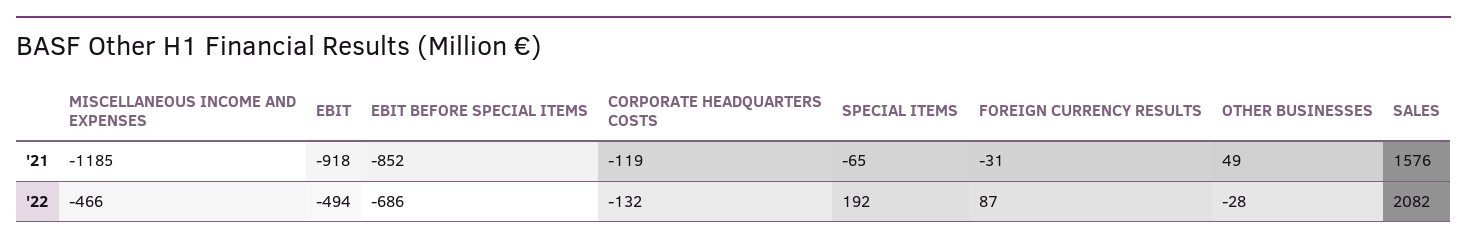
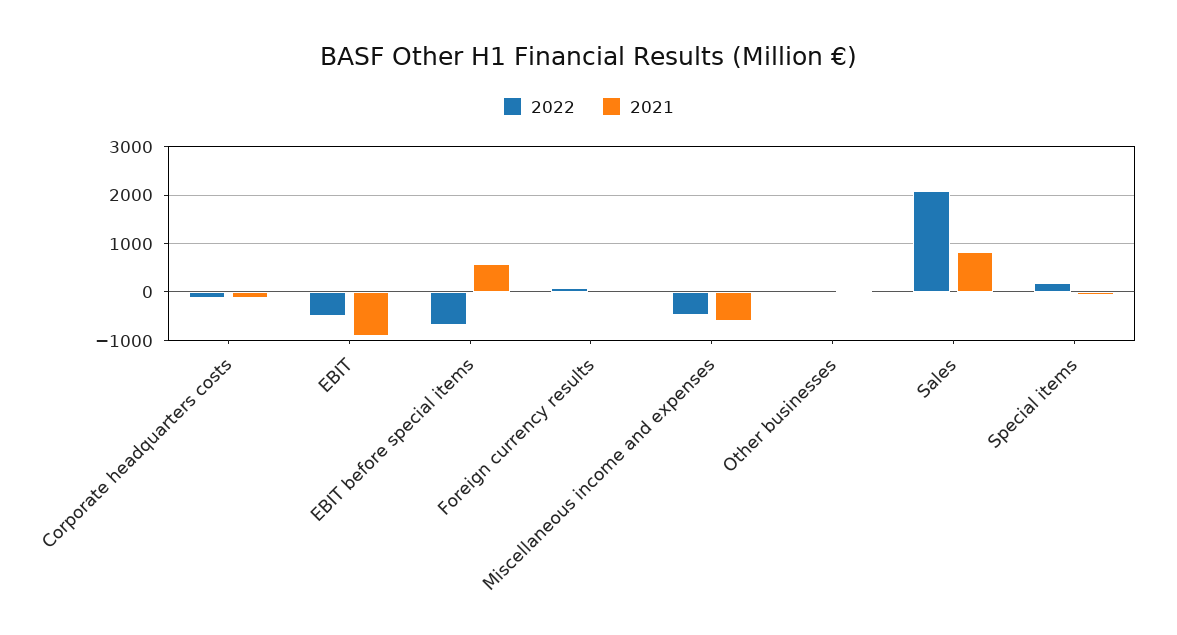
  {
    "'21": {
-     "MISCELLANEOUS INCOME AND EXPENSES": -1185,
+     "MISCELLANEOUS INCOME AND EXPENSES": -600,
      "EBIT": -918,
-     "EBIT BEFORE SPECIAL ITEMS": -852,
+     "EBIT BEFORE SPECIAL ITEMS": 600,
      "CORPORATE HEADQUARTERS COSTS": -119,
      "SPECIAL ITEMS": -65,
      "FOREIGN CURRENCY RESULTS": -31,
      "OTHER BUSINESSES": 49,
-     "SALES": 1576
+     "SALES": 800
    },
    "'22": {
      "MISCELLANEOUS INCOME AND EXPENSES": -466,
      "EBIT": -494,
      "EBIT BEFORE SPECIAL ITEMS": -686,
      "CORPORATE HEADQUARTERS COSTS": -132,
      "SPECIAL ITEMS": 192,
      "FOREIGN CURRENCY RESULTS": 87,
      "OTHER BUSINESSES": -28,
      "SALES": 2082
    }
  }

